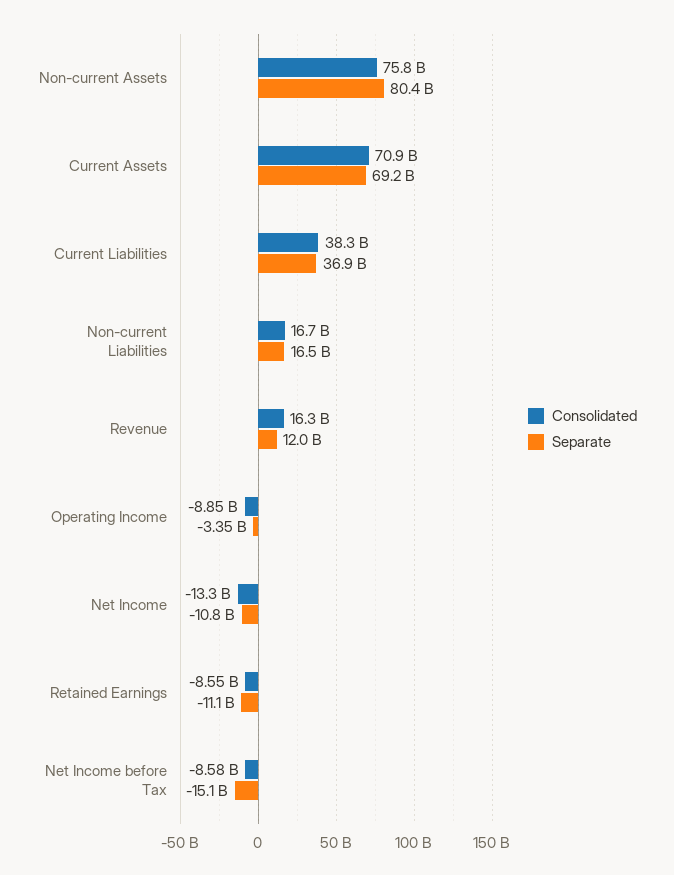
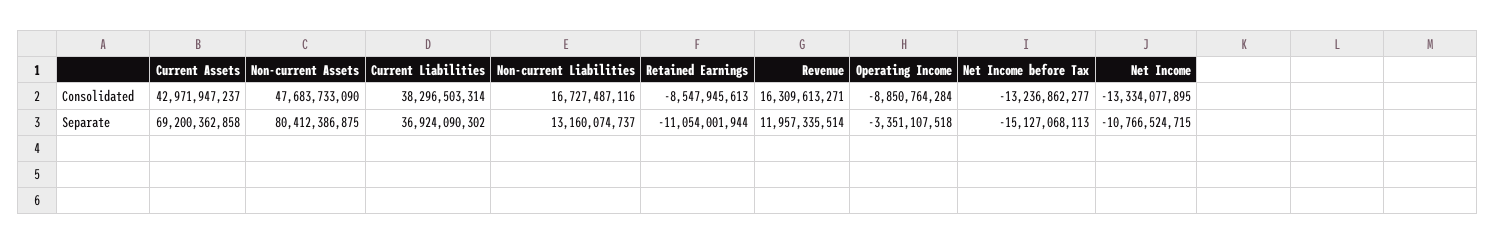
  {
    "Consolidated": {
-     "Non-current Assets": 75800000000,
+     "Non-current Assets": 47683733090,
-     "Current Assets": 70900000000,
+     "Current Assets": 42971947237,
      "Current Liabilities": 38296503314,
      "Non-current Liabilities": 16727487116,
      "Revenue": 16309613271,
      "Operating Income": -8850764284,
      "Net Income": -13334077895,
      "Retained Earnings": -8547945613,
-     "Net Income before Tax": -8580000000
+     "Net Income before Tax": -13236862277
    },
    "Separate": {
      "Non-current Assets": 80412386875,
      "Current Assets": 69200362858,
      "Current Liabilities": 36924090302,
-     "Non-current Liabilities": 16500000000,
+     "Non-current Liabilities": 13160074737,
      "Revenue": 11957335514,
      "Operating Income": -3351107518,
      "Net Income": -10766524715,
      "Retained Earnings": -11054001944,
      "Net Income before Tax": -15127068113
    }
  }

